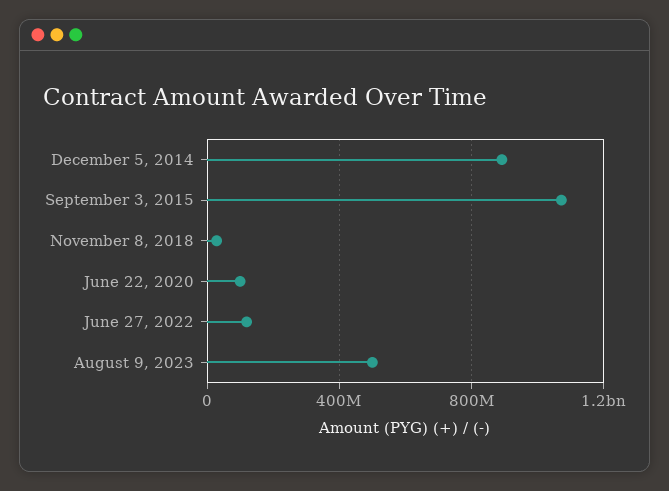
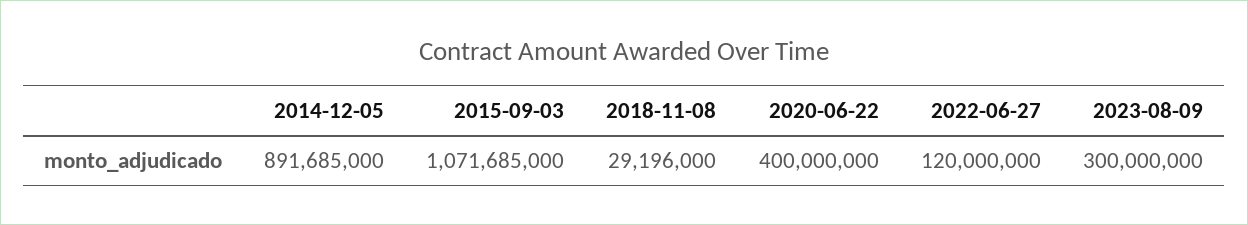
  {
    "December 5, 2014": 891685000,
    "September 3, 2015": 1071685000,
    "November 8, 2018": 29196000,
-   "June 22, 2020": 100000000,
+   "June 22, 2020": 400000000,
    "June 27, 2022": 120000000,
-   "August 9, 2023": 500000000
+   "August 9, 2023": 300000000
  }

